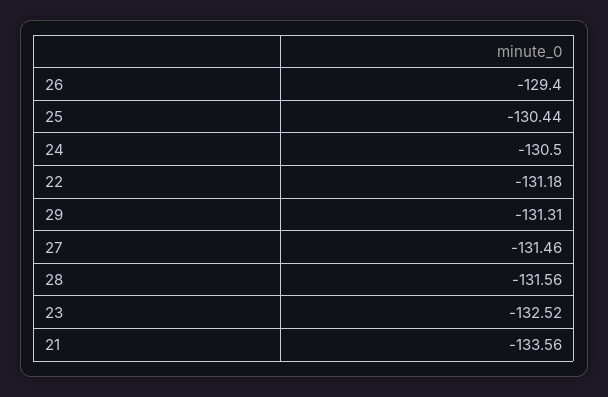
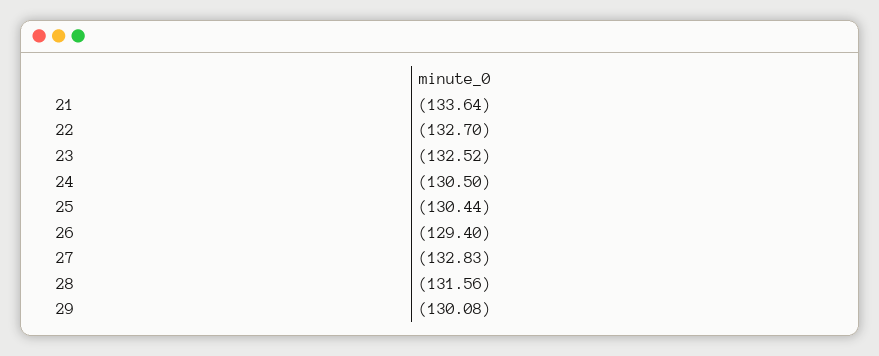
  {
    "26": -129.4,
    "25": -130.44,
    "24": -130.5,
-   "22": -131.18,
+   "22": -132.7,
-   "29": -131.31,
+   "29": -130.08,
-   "27": -131.46,
+   "27": -132.83,
    "28": -131.56,
    "23": -132.52,
-   "21": -133.56
+   "21": -133.64
  }

